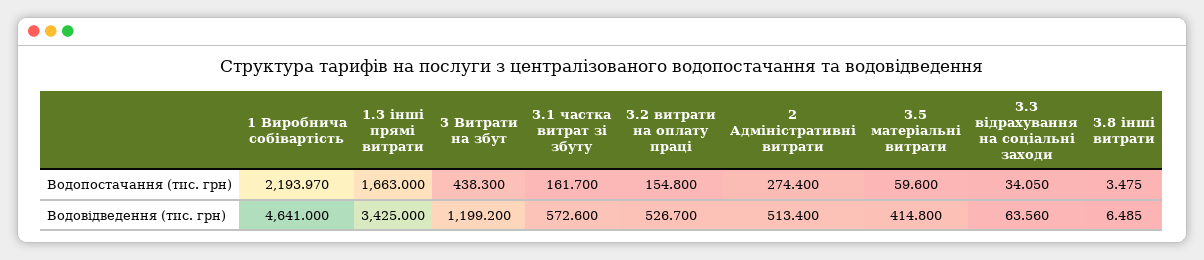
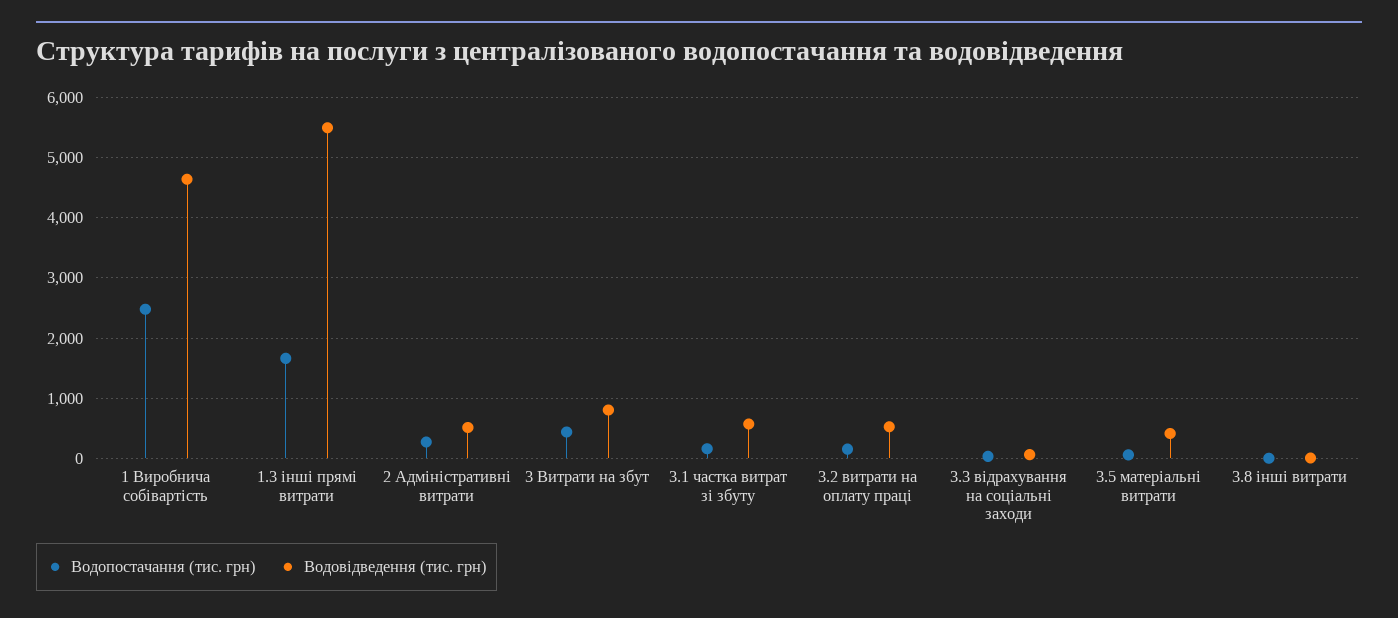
  {
    "Водопостачання (тис. грн)": {
-     "1 Виробнича собівартість": 2193.97,
+     "1 Виробнича собівартість": 2500,
      "1.3 інші прямі витрати": 1663,
      "3 Витрати на збут": 438.3,
      "3.1 частка витрат зі збуту": 161.7,
      "3.2 витрати на оплату праці": 154.8,
      "2 Адміністративні витрати": 274.4,
      "3.5 матеріальні витрати": 59.6,
      "3.3 відрахування на соціальні заходи": 34.05,
      "3.8 інші витрати": 3.475
    },
    "Водовідведення (тис. грн)": {
      "1 Виробнича собівартість": 4641,
-     "1.3 інші прямі витрати": 3425,
+     "1.3 інші прямі витрати": 5500,
-     "3 Витрати на збут": 1199.2,
+     "3 Витрати на збут": 800,
      "3.1 частка витрат зі збуту": 572.6,
      "3.2 витрати на оплату праці": 526.7,
      "2 Адміністративні витрати": 513.4,
      "3.5 матеріальні витрати": 414.8,
      "3.3 відрахування на соціальні заходи": 63.56,
      "3.8 інші витрати": 6.485
    }
  }

